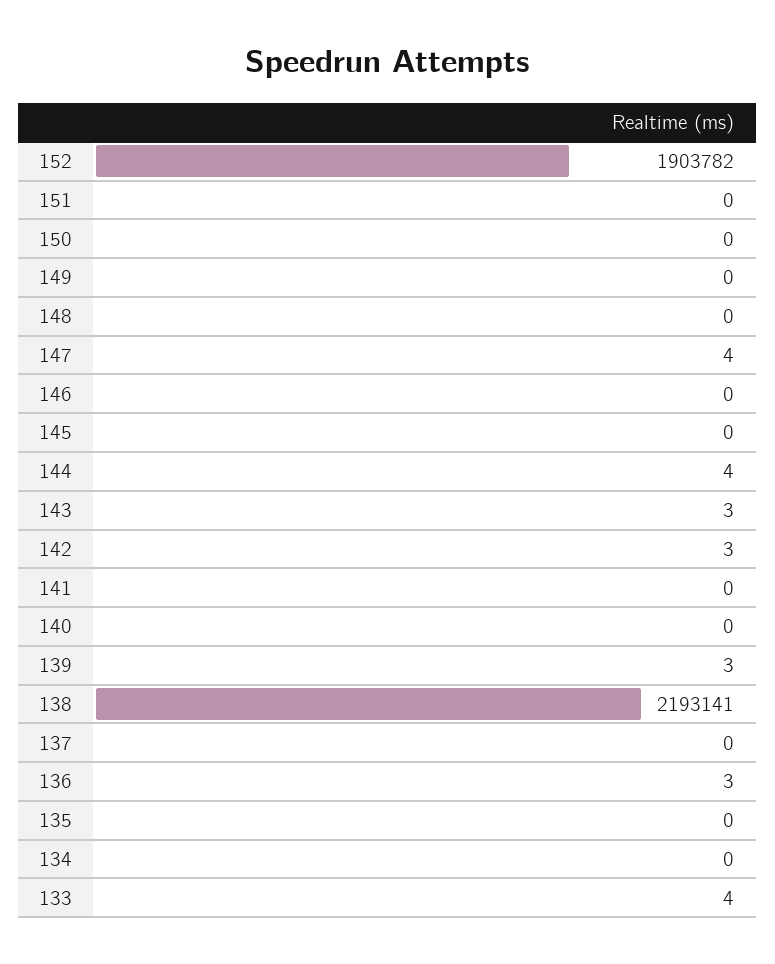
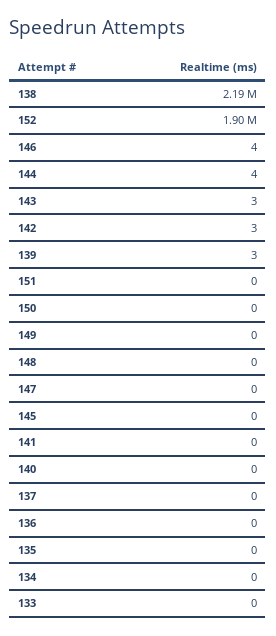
  {
    "152": 1903782,
    "151": 0,
    "150": 0,
    "149": 0,
    "148": 0,
-   "147": 4,
+   "147": 0,
-   "146": 0,
+   "146": 4,
    "145": 0,
    "144": 4,
    "143": 3,
    "142": 3,
    "141": 0,
    "140": 0,
    "139": 3,
    "138": 2193141,
    "137": 0,
-   "136": 3,
+   "136": 0,
    "135": 0,
    "134": 0,
-   "133": 4
+   "133": 0
  }

